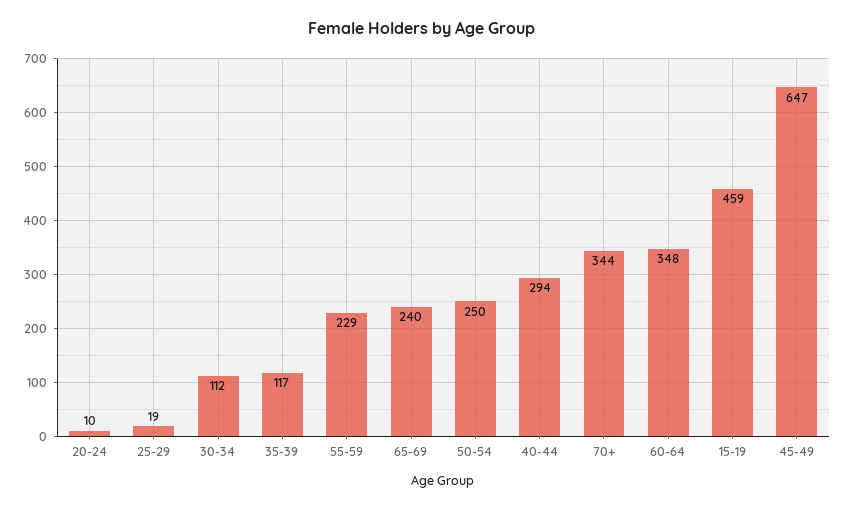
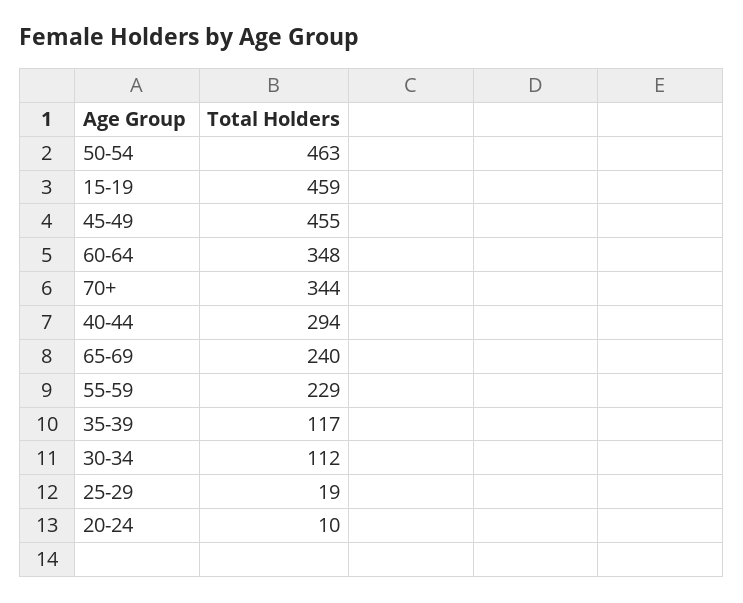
  {
    "20-24": 10,
    "25-29": 19,
    "30-34": 112,
    "35-39": 117,
    "55-59": 229,
    "65-69": 240,
-   "50-54": 250,
+   "50-54": 463,
    "40-44": 294,
    "70+": 344,
    "60-64": 348,
    "15-19": 459,
-   "45-49": 647
+   "45-49": 455
  }

